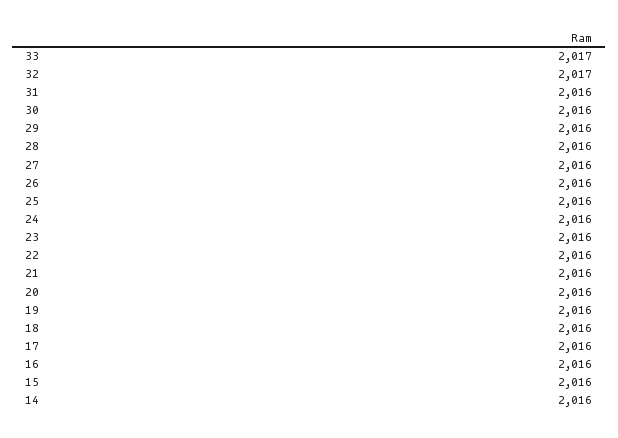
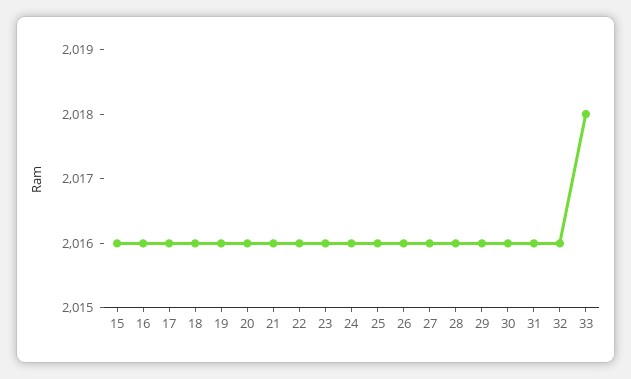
  {
-   "33": 2017,
+   "33": 2018,
-   "32": 2017,
+   "32": 2016,
    "31": 2016,
    "30": 2016,
    "29": 2016,
    "28": 2016,
    "27": 2016,
    "26": 2016,
    "25": 2016,
    "24": 2016,
    "23": 2016,
    "22": 2016,
    "21": 2016,
    "20": 2016,
    "19": 2016,
    "18": 2016,
    "17": 2016,
    "16": 2016,
-   "15": 2016,
+   "15": 2016
-   "14": 2016
  }

